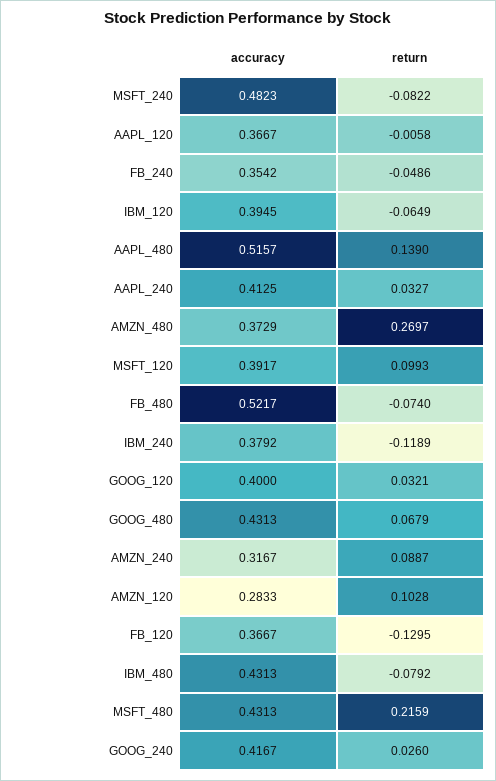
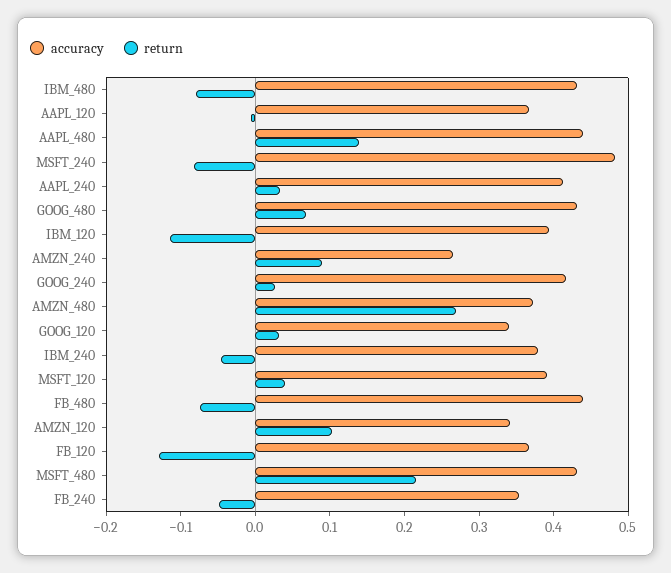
  {
    "accuracy": {
      "MSFT_240": 0.4823,
      "AAPL_120": 0.3667,
      "FB_240": 0.3542,
      "IBM_120": 0.3945,
-     "AAPL_480": 0.5157,
+     "AAPL_480": 0.44,
      "AAPL_240": 0.4125,
      "AMZN_480": 0.3729,
      "MSFT_120": 0.3917,
-     "FB_480": 0.5217,
+     "FB_480": 0.44,
      "IBM_240": 0.3792,
-     "GOOG_120": 0.4,
+     "GOOG_120": 0.34,
      "GOOG_480": 0.4313,
-     "AMZN_240": 0.3167,
+     "AMZN_240": 0.26,
-     "AMZN_120": 0.2833,
+     "AMZN_120": 0.34,
      "FB_120": 0.3667,
      "IBM_480": 0.4313,
      "MSFT_480": 0.4313,
      "GOOG_240": 0.4167
    },
    "return": {
      "MSFT_240": -0.0822,
      "AAPL_120": -0.0058,
      "FB_240": -0.0486,
-     "IBM_120": -0.0649,
+     "IBM_120": -0.12,
      "AAPL_480": 0.139,
      "AAPL_240": 0.0327,
      "AMZN_480": 0.2697,
-     "MSFT_120": 0.0993,
+     "MSFT_120": 0.04,
      "FB_480": -0.074,
-     "IBM_240": -0.1189,
+     "IBM_240": -0.04,
      "GOOG_120": 0.0321,
      "GOOG_480": 0.0679,
      "AMZN_240": 0.0887,
      "AMZN_120": 0.1028,
      "FB_120": -0.1295,
      "IBM_480": -0.0792,
      "MSFT_480": 0.2159,
      "GOOG_240": 0.026
    }
  }

